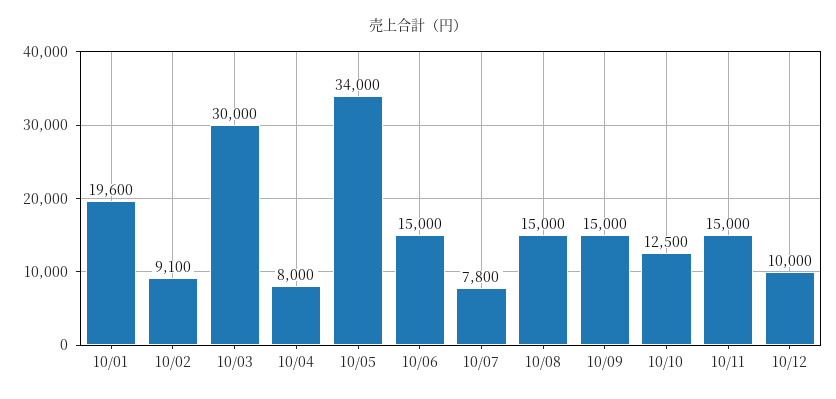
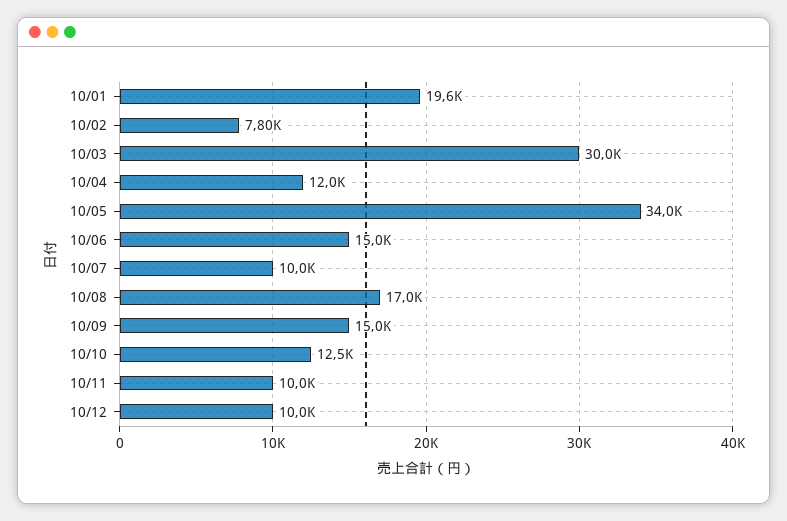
  {
    "10/01": 19600,
-   "10/02": 9100,
+   "10/02": 7800,
    "10/03": 30000,
-   "10/04": 8000,
+   "10/04": 12000,
    "10/05": 34000,
    "10/06": 15000,
-   "10/07": 7800,
+   "10/07": 10000,
-   "10/08": 15000,
+   "10/08": 17000,
    "10/09": 15000,
    "10/10": 12500,
-   "10/11": 15000,
+   "10/11": 10000,
    "10/12": 10000
  }

